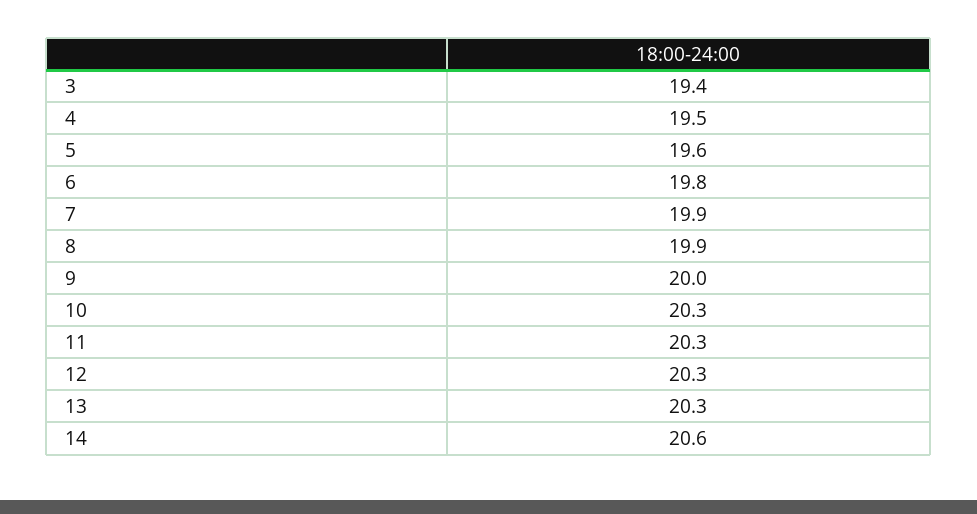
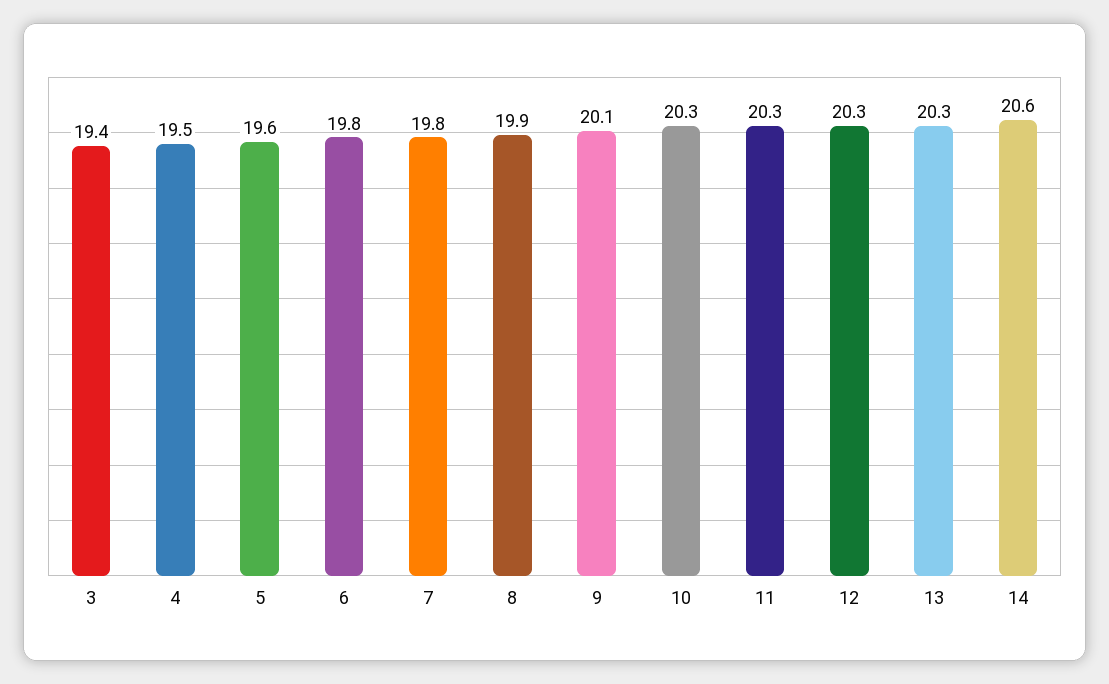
  {
    "3": 19.4,
    "4": 19.5,
    "5": 19.6,
    "6": 19.8,
-   "7": 19.9,
+   "7": 19.8,
    "8": 19.9,
-   "9": 20,
+   "9": 20.1,
    "10": 20.3,
    "11": 20.3,
    "12": 20.3,
    "13": 20.3,
    "14": 20.6
  }

